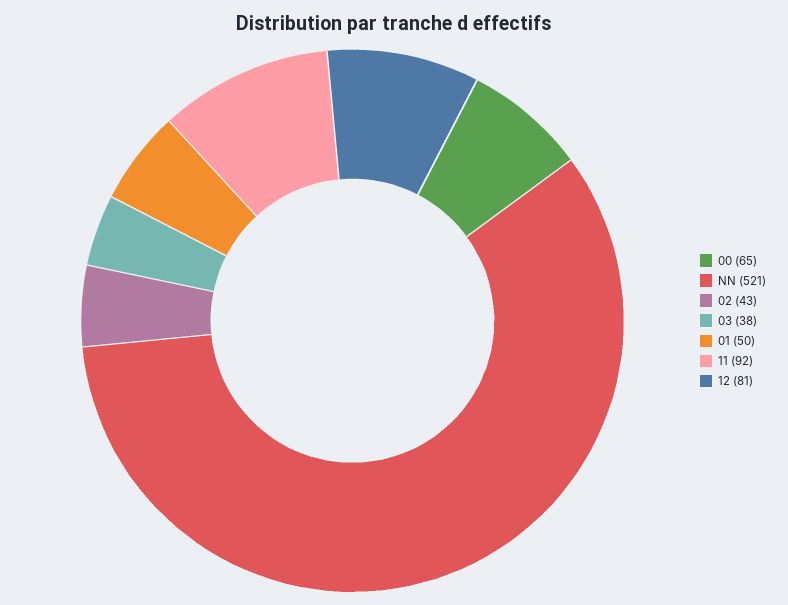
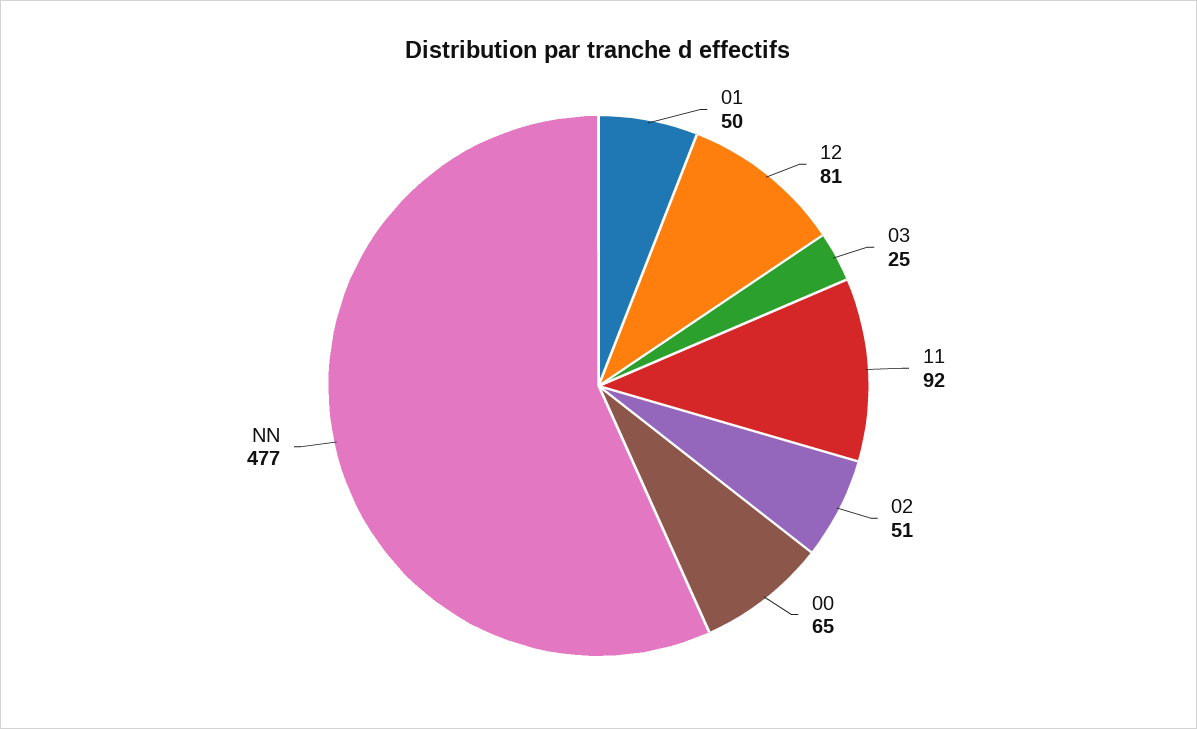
  {
    "00": 65,
-   "NN": 521,
+   "NN": 477,
-   "02": 43,
+   "02": 51,
-   "03": 38,
+   "03": 25,
    "01": 50,
    "11": 92,
    "12": 81
  }

